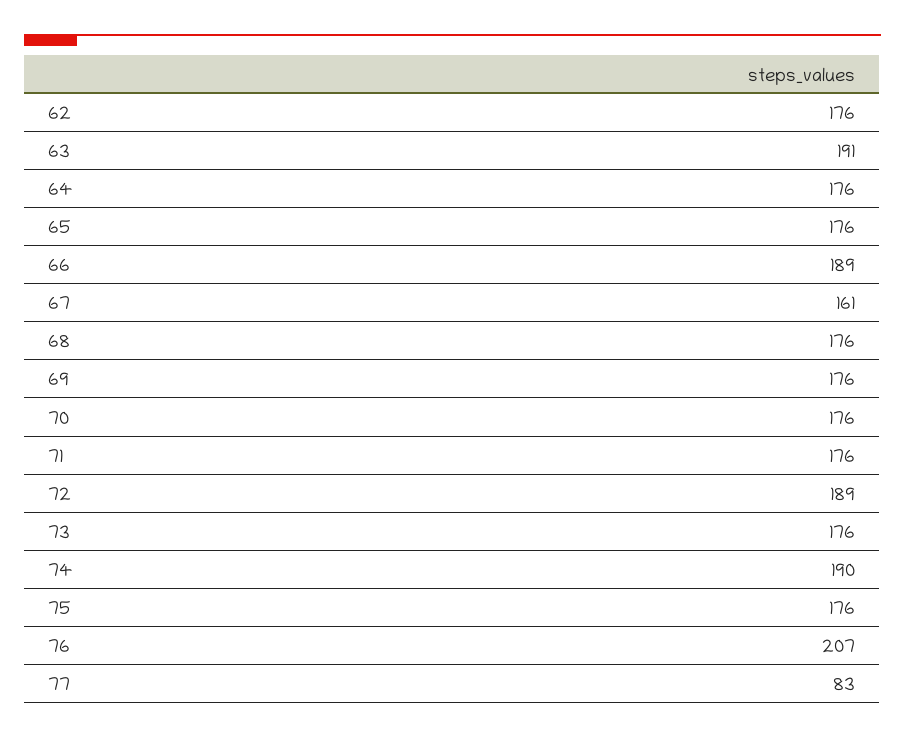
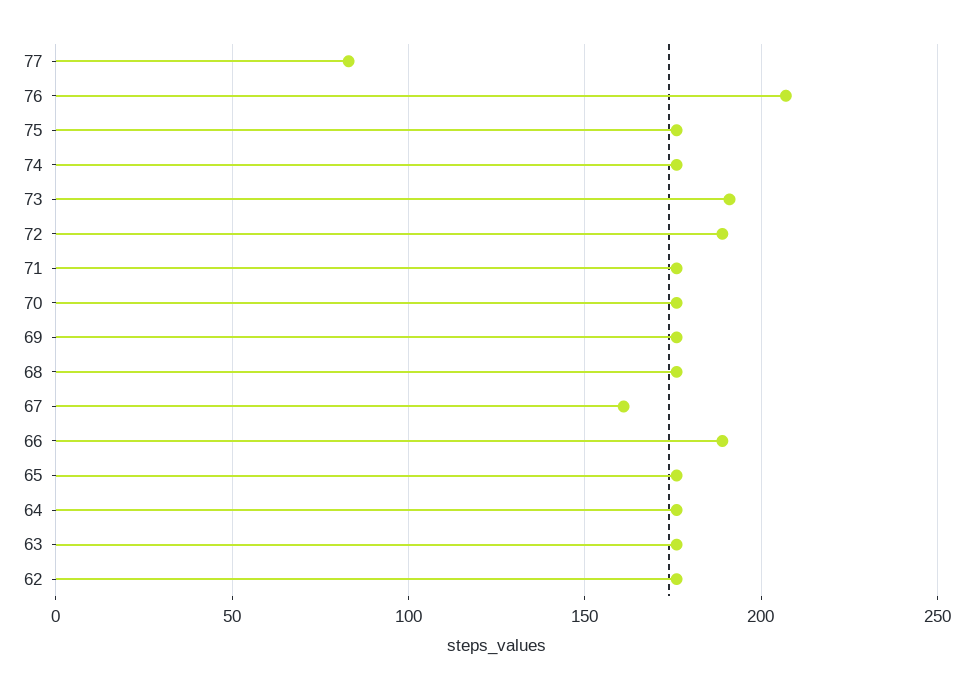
  {
    "62": 176,
-   "63": 191,
+   "63": 175,
    "64": 176,
    "65": 176,
    "66": 189,
    "67": 161,
    "68": 176,
    "69": 176,
    "70": 176,
    "71": 176,
    "72": 189,
-   "73": 176,
+   "73": 190,
-   "74": 190,
+   "74": 175,
    "75": 176,
    "76": 207,
    "77": 83
  }

